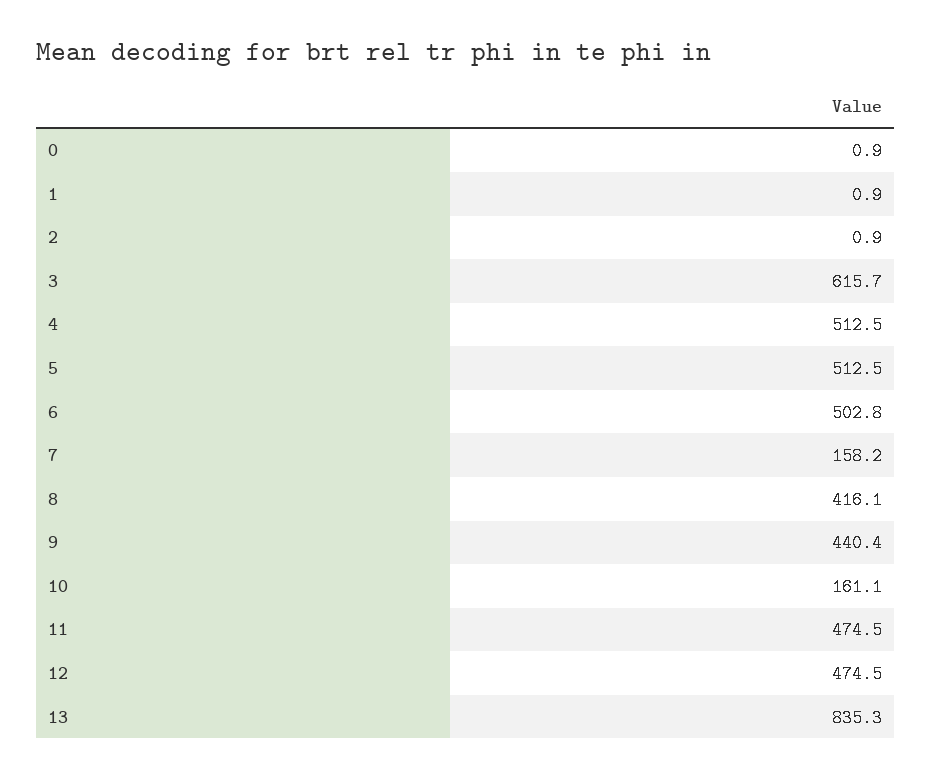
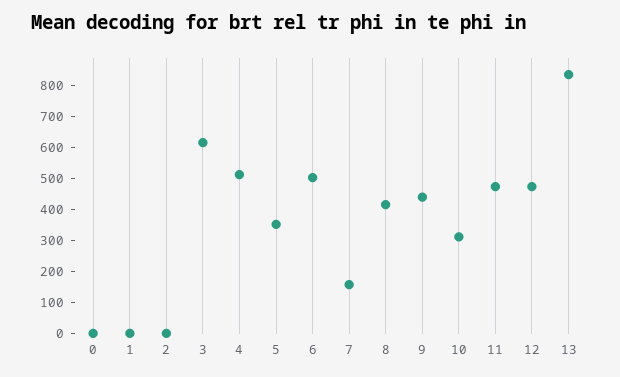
  {
    "0": 0.9,
    "1": 0.9,
    "2": 0.9,
    "3": 615.7,
    "4": 512.5,
-   "5": 512.5,
+   "5": 350,
    "6": 502.8,
    "7": 158.2,
    "8": 416.1,
    "9": 440.4,
-   "10": 161.1,
+   "10": 300,
    "11": 474.5,
    "12": 474.5,
    "13": 835.3
  }

